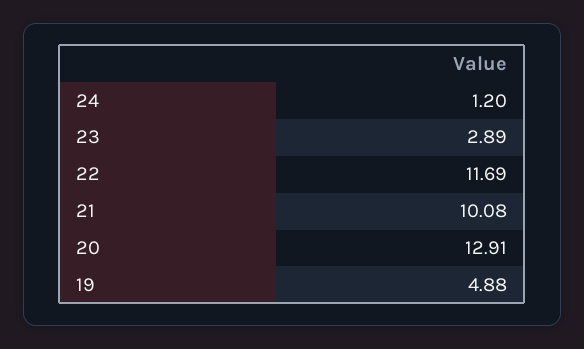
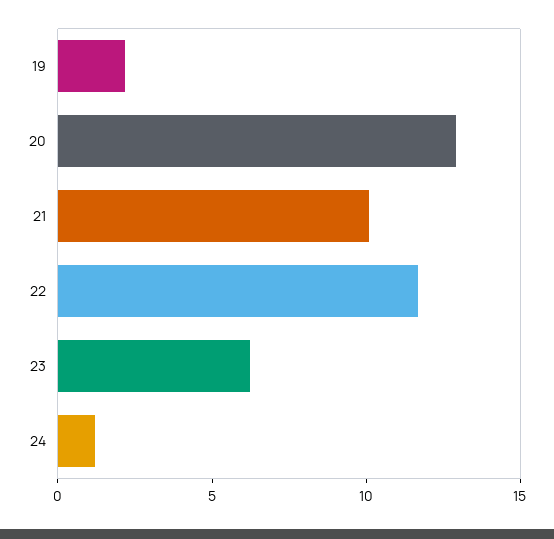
  {
    "24": 1.2,
-   "23": 2.89,
+   "23": 6,
    "22": 11.69,
    "21": 10.08,
    "20": 12.91,
-   "19": 4.88
+   "19": 2
  }

